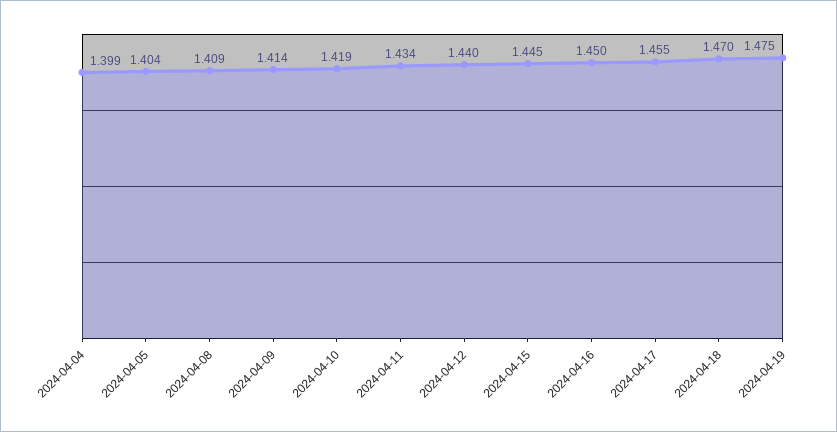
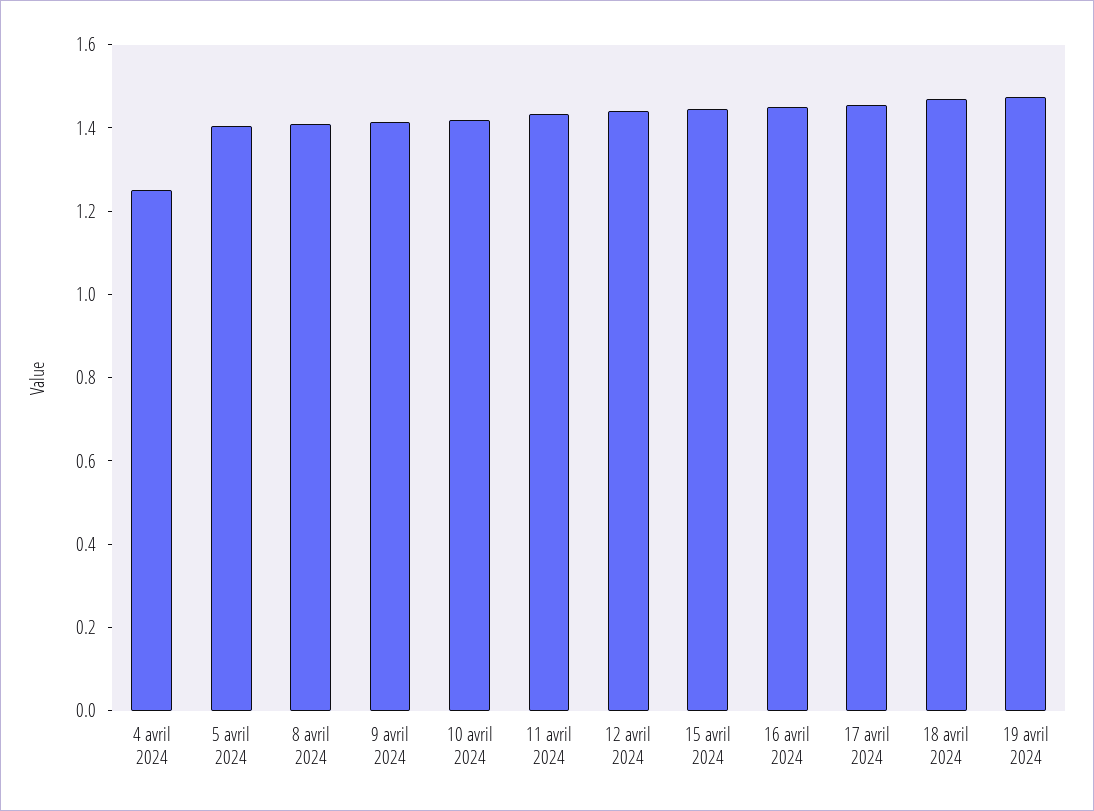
  {
-   "2024-04-04": 1.399,
+   "2024-04-04": 1.25,
    "2024-04-05": 1.404,
    "2024-04-08": 1.409,
    "2024-04-09": 1.414,
    "2024-04-10": 1.419,
    "2024-04-11": 1.434,
    "2024-04-12": 1.44,
    "2024-04-15": 1.445,
    "2024-04-16": 1.45,
    "2024-04-17": 1.455,
    "2024-04-18": 1.47,
    "2024-04-19": 1.475
  }

